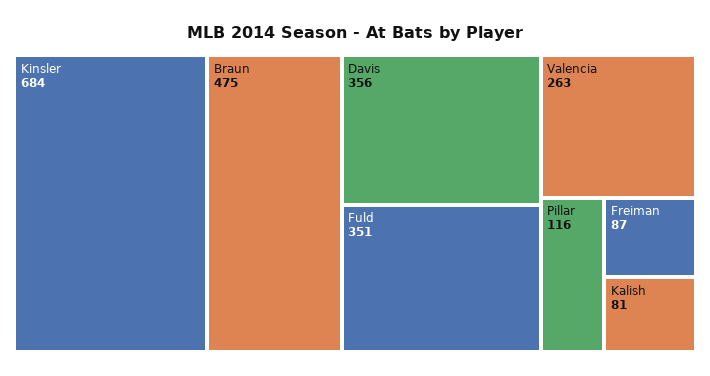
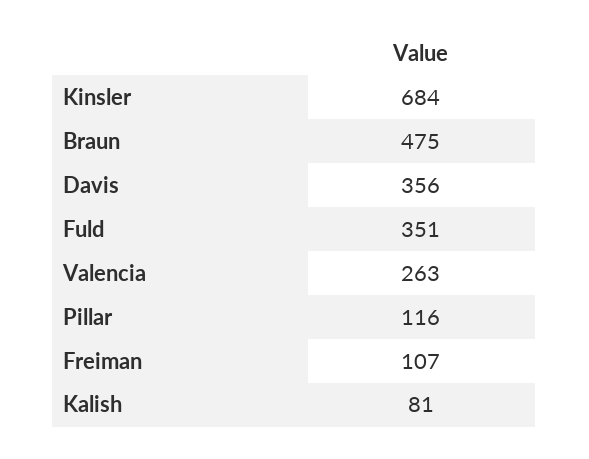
  {
    "Kinsler": 684,
    "Braun": 475,
    "Davis": 356,
    "Fuld": 351,
    "Valencia": 263,
    "Pillar": 116,
-   "Freiman": 87,
+   "Freiman": 107,
    "Kalish": 81
  }

